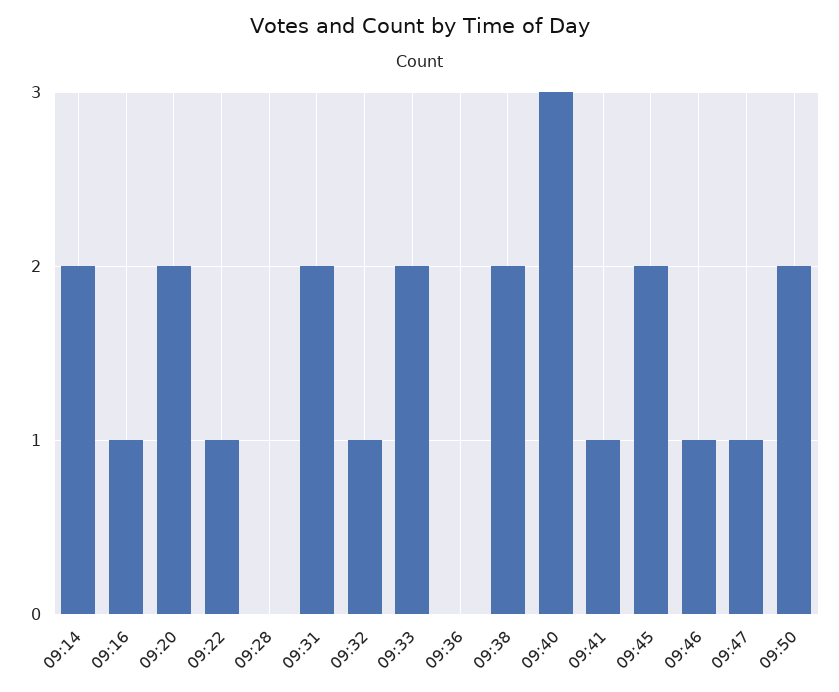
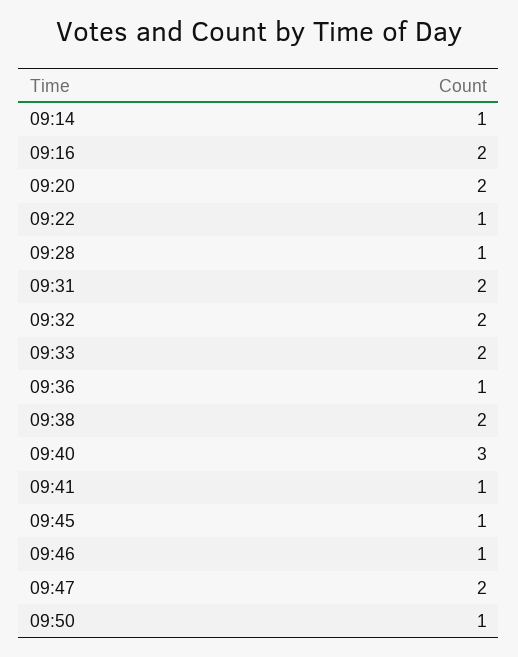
  {
-   "09:14": 2,
+   "09:14": 1,
-   "09:16": 1,
+   "09:16": 2,
    "09:20": 2,
    "09:22": 1,
-   "09:28": 0,
+   "09:28": 1,
    "09:31": 2,
-   "09:32": 1,
+   "09:32": 2,
    "09:33": 2,
-   "09:36": 0,
+   "09:36": 1,
    "09:38": 2,
    "09:40": 3,
    "09:41": 1,
-   "09:45": 2,
+   "09:45": 1,
    "09:46": 1,
-   "09:47": 1,
+   "09:47": 2,
-   "09:50": 2
+   "09:50": 1
  }

